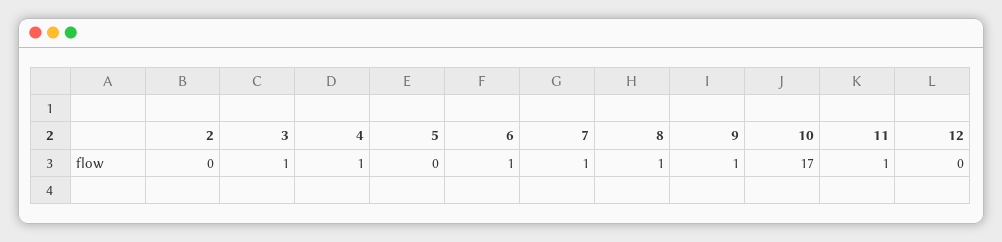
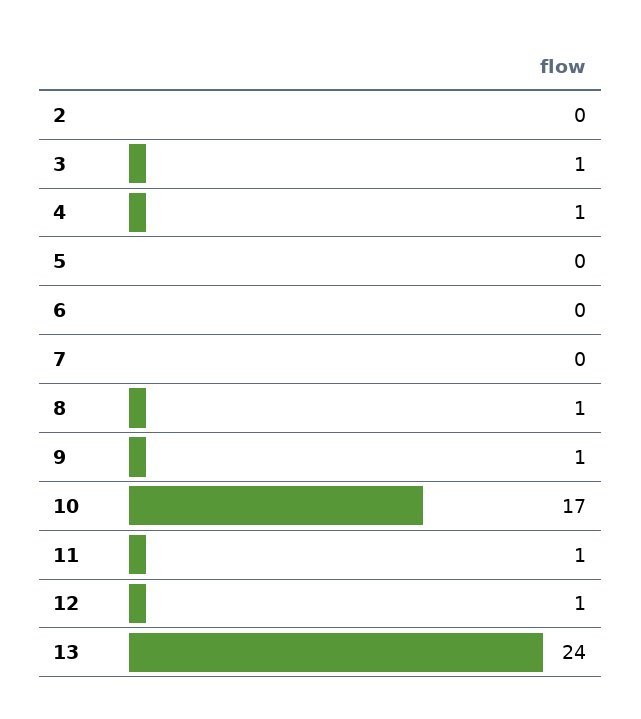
  {
    "2": 0,
    "3": 1,
    "4": 1,
    "5": 0,
-   "6": 1,
+   "6": 0,
-   "7": 1,
+   "7": 0,
    "8": 1,
    "9": 1,
    "10": 17,
    "11": 1,
-   "12": 0
+   "12": 1,
+   "13": 24
  }

